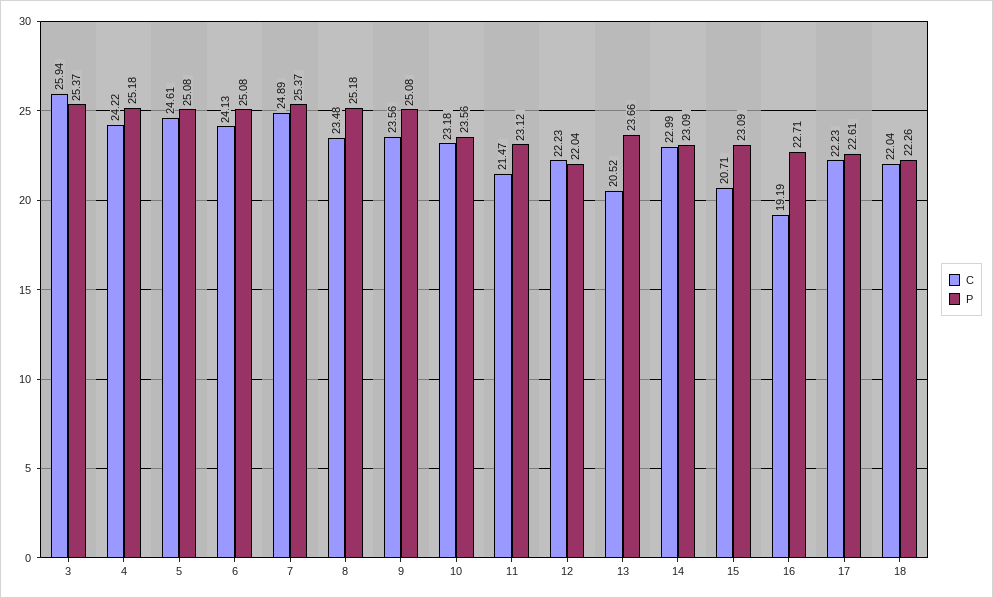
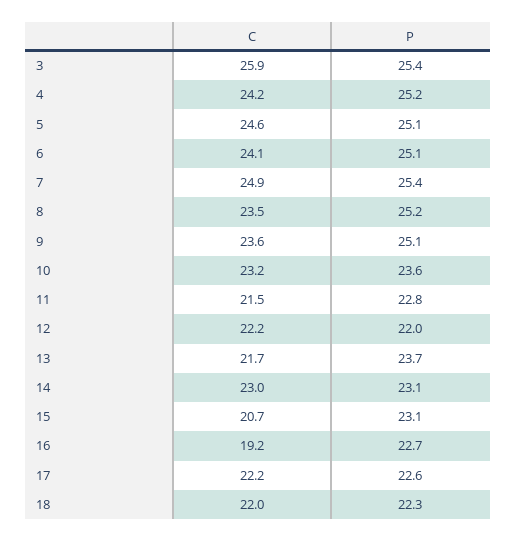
  {
    "C": {
      "3": 25.94,
      "4": 24.22,
      "5": 24.61,
      "6": 24.13,
      "7": 24.89,
      "8": 23.48,
      "9": 23.56,
      "10": 23.18,
      "11": 21.47,
      "12": 22.23,
-     "13": 20.52,
+     "13": 21.7,
      "14": 22.99,
      "15": 20.71,
      "16": 19.19,
      "17": 22.23,
      "18": 22.04
    },
    "P": {
      "3": 25.37,
      "4": 25.18,
      "5": 25.08,
      "6": 25.08,
      "7": 25.37,
      "8": 25.18,
      "9": 25.08,
      "10": 23.56,
-     "11": 23.12,
+     "11": 22.8,
      "12": 22.04,
      "13": 23.66,
      "14": 23.09,
      "15": 23.09,
      "16": 22.71,
      "17": 22.61,
      "18": 22.26
    }
  }

